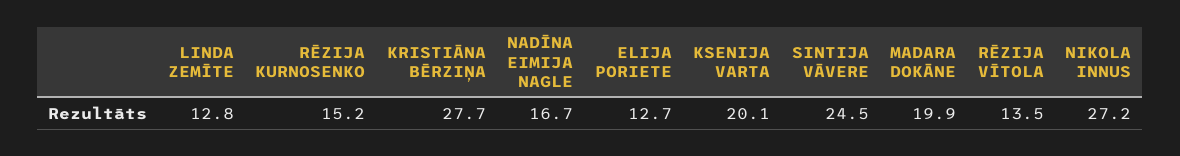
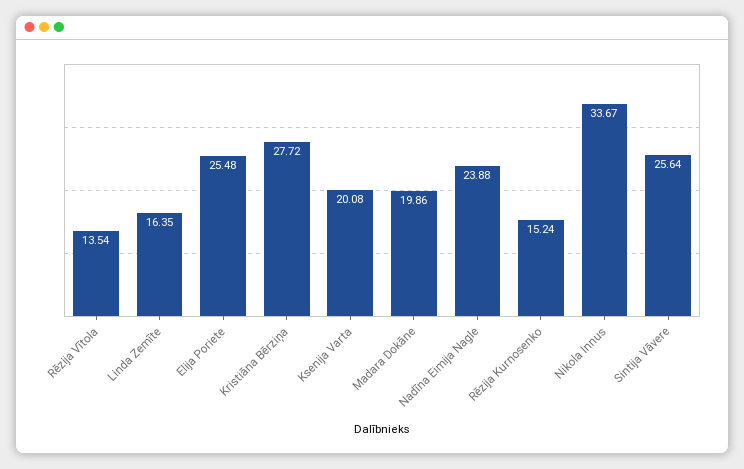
  {
-   "LINDA ZEMĪTE": 12.8,
+   "LINDA ZEMĪTE": 16.35,
    "RĒZIJA KURNOSENKO": 15.24,
    "KRISTIĀNA BĒRZIŅA": 27.72,
-   "NADĪNA EIMIJA NAGLE": 16.7,
+   "NADĪNA EIMIJA NAGLE": 23.88,
-   "ELIJA PORIETE": 12.7,
+   "ELIJA PORIETE": 25.48,
    "KSENIJA VARTA": 20.08,
-   "SINTIJA VĀVERE": 24.5,
+   "SINTIJA VĀVERE": 25.64,
    "MADARA DOKĀNE": 19.86,
    "RĒZIJA VĪTOLA": 13.54,
-   "NIKOLA INNUS": 27.2
+   "NIKOLA INNUS": 33.67
  }

